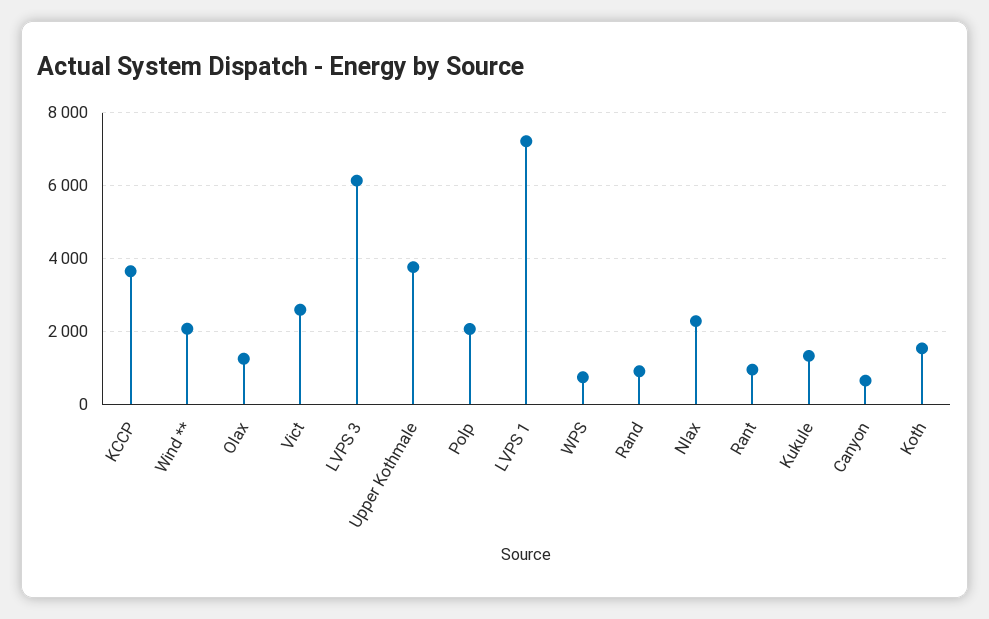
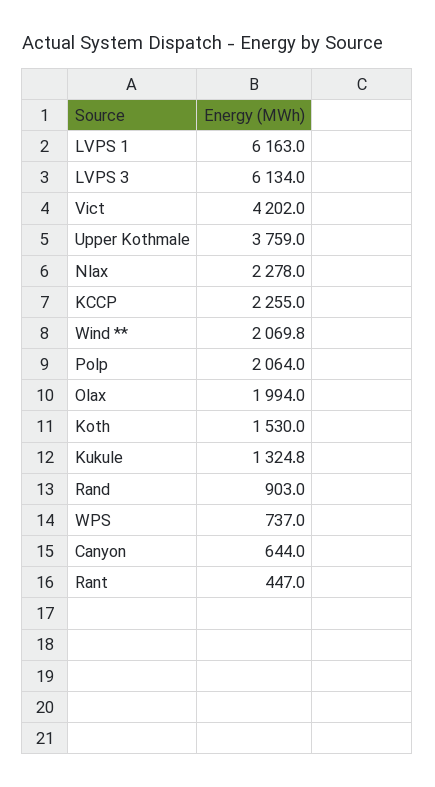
  {
-   "KCCP": 3600,
+   "KCCP": 2255,
    "Wind **": 2069.8,
-   "Olax": 1200,
+   "Olax": 1994,
-   "Vict": 2600,
+   "Vict": 4202,
    "LVPS 3": 6134,
    "Upper Kothmale": 3759,
    "Polp": 2064,
-   "LVPS 1": 7200,
+   "LVPS 1": 6163,
    "WPS": 737,
    "Rand": 903,
    "Nlax": 2278,
-   "Rant": 1000,
+   "Rant": 447,
    "Kukule": 1324.8,
    "Canyon": 644,
    "Koth": 1530
  }

